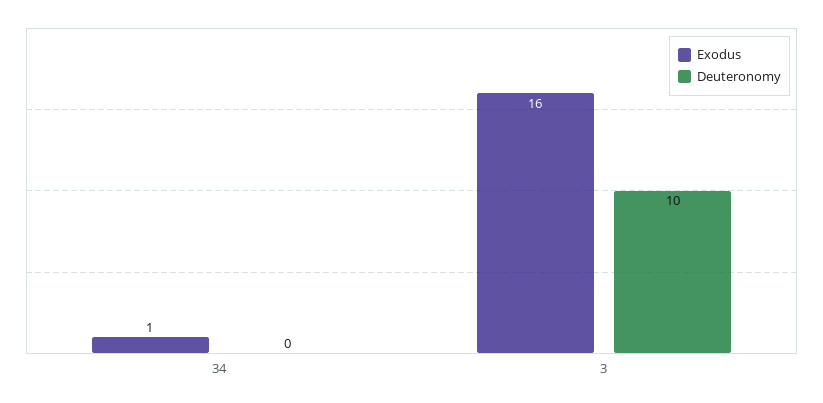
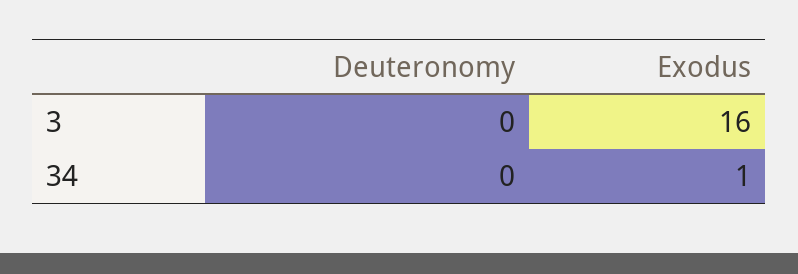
  {
    "Exodus": {
      "34": 1,
      "3": 16
    },
    "Deuteronomy": {
      "34": 0,
-     "3": 10
+     "3": 0
    }
  }

